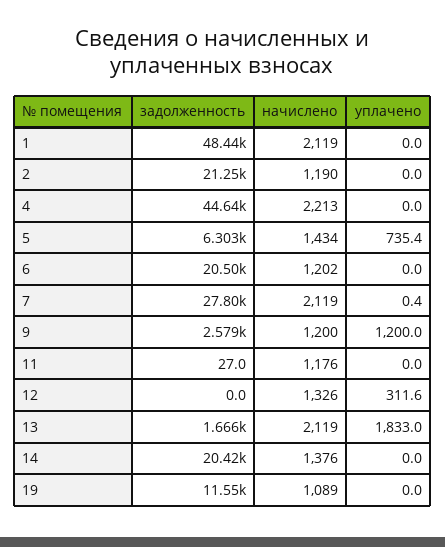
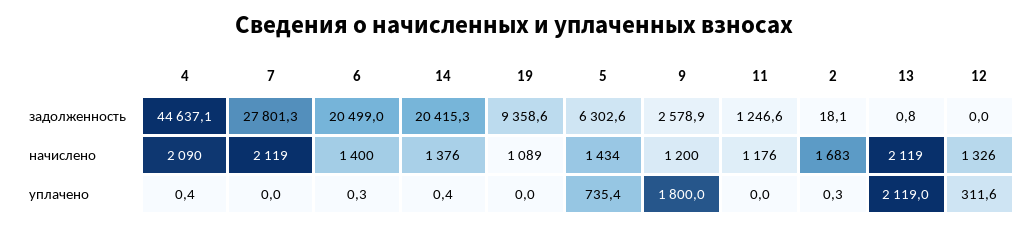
  {
    "задолженность": {
-     "1": 48440,
-     "2": 21250,
+     "2": 18.1,
      "4": 44637.1,
      "5": 6302.6,
      "6": 20499,
      "7": 27801.3,
      "9": 2578.9,
-     "11": 27,
+     "11": 1246.6,
      "12": 0,
-     "13": 1666,
+     "13": 0.8,
      "14": 20415.3,
-     "19": 11550
+     "19": 9358.6
    },
    "начислено": {
-     "1": 2119,
-     "2": 1190,
+     "2": 1683,
-     "4": 2213,
+     "4": 2090,
      "5": 1434,
-     "6": 1202,
+     "6": 1400,
      "7": 2119,
      "9": 1200,
      "11": 1176,
      "12": 1326,
      "13": 2119,
      "14": 1376,
      "19": 1089
    },
    "уплачено": {
-     "1": 0,
-     "2": 0,
+     "2": 0.3,
-     "4": 0,
+     "4": 0.4,
      "5": 735.4,
-     "6": 0,
+     "6": 0.3,
-     "7": 0.4,
+     "7": 0,
-     "9": 1200,
+     "9": 1800,
      "11": 0,
      "12": 311.6,
-     "13": 1833,
+     "13": 2119,
-     "14": 0,
+     "14": 0.4,
      "19": 0
    }
  }

